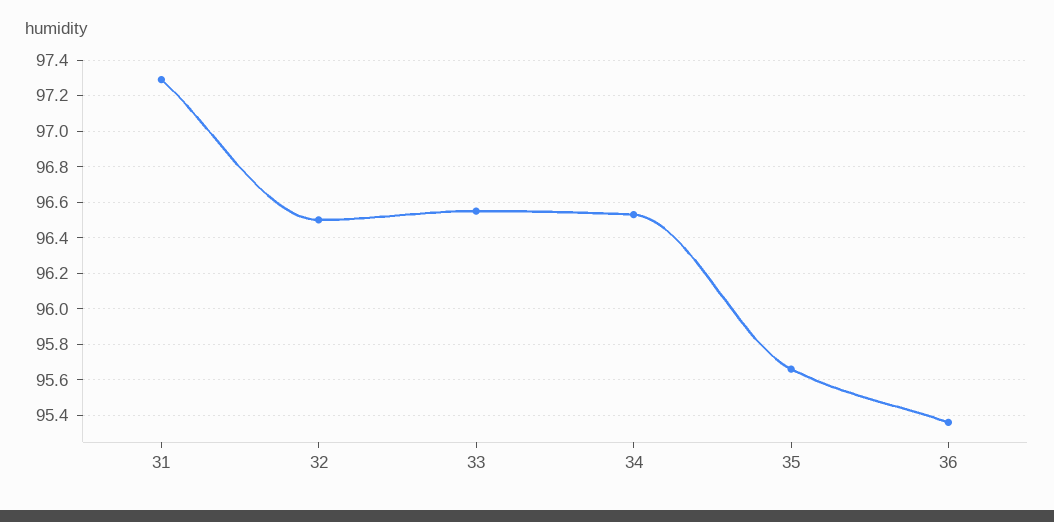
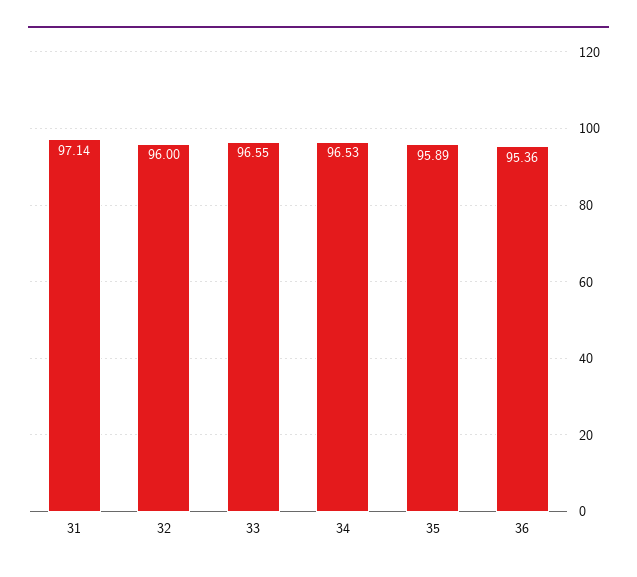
  {
-   "31": 97.3,
+   "31": 97.14,
-   "32": 96.5,
+   "32": 96,
    "33": 96.55,
    "34": 96.53,
-   "35": 95.65,
+   "35": 95.89,
    "36": 95.36
  }

